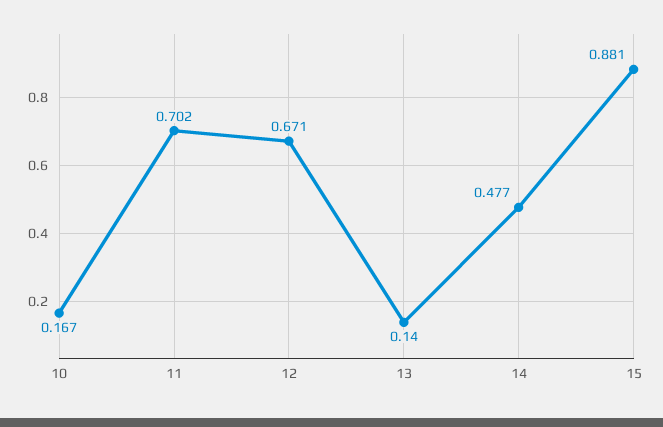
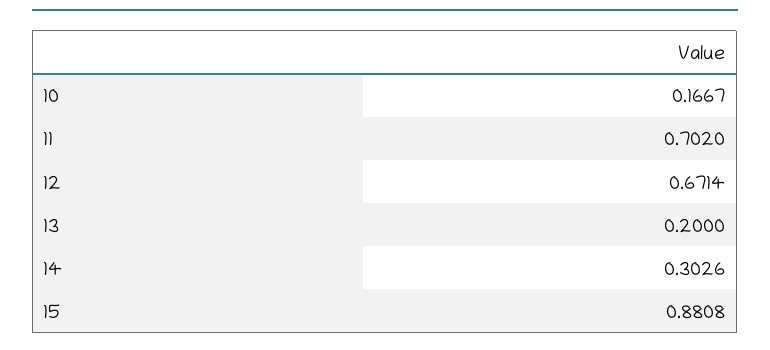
  {
    "10": 0.1667,
    "11": 0.702,
    "12": 0.6714,
-   "13": 0.14,
+   "13": 0.2,
-   "14": 0.477,
+   "14": 0.3026,
    "15": 0.8808
  }

